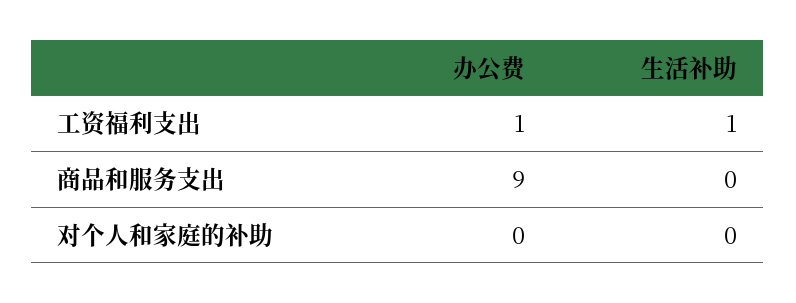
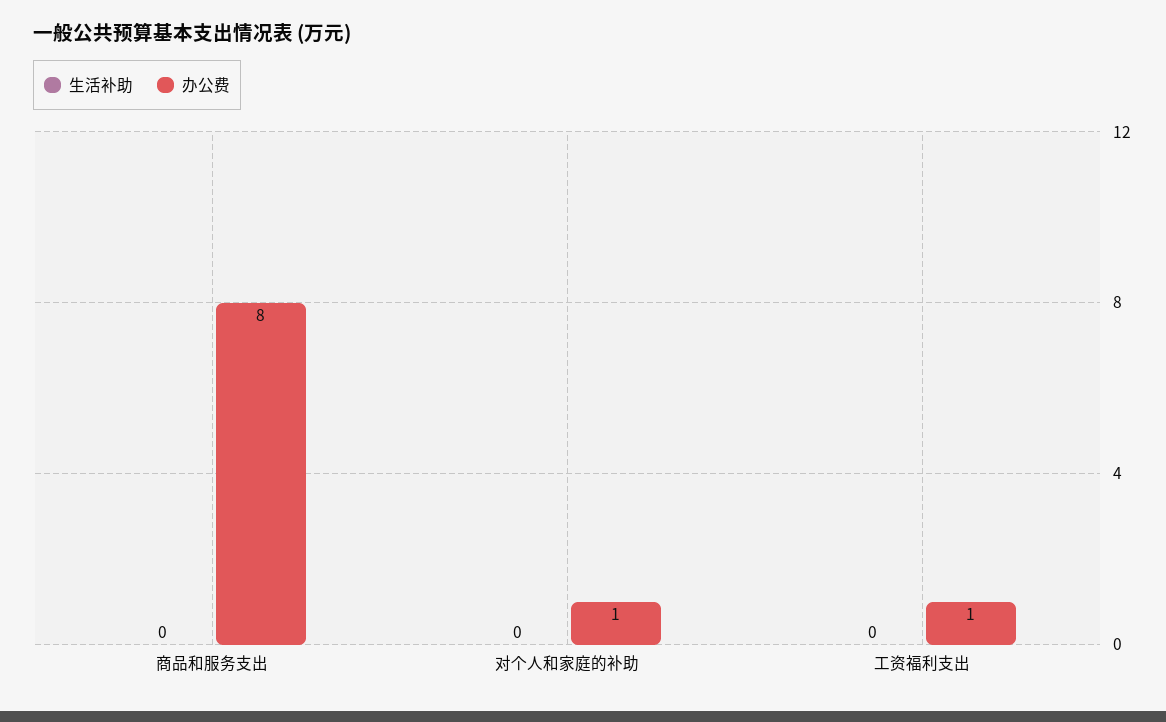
  {
    "办公费": {
      "工资福利支出": 1,
-     "商品和服务支出": 9,
+     "商品和服务支出": 8,
-     "对个人和家庭的补助": 0
+     "对个人和家庭的补助": 1
    },
    "生活补助": {
-     "工资福利支出": 1,
+     "工资福利支出": 0,
      "商品和服务支出": 0,
      "对个人和家庭的补助": 0
    }
  }

